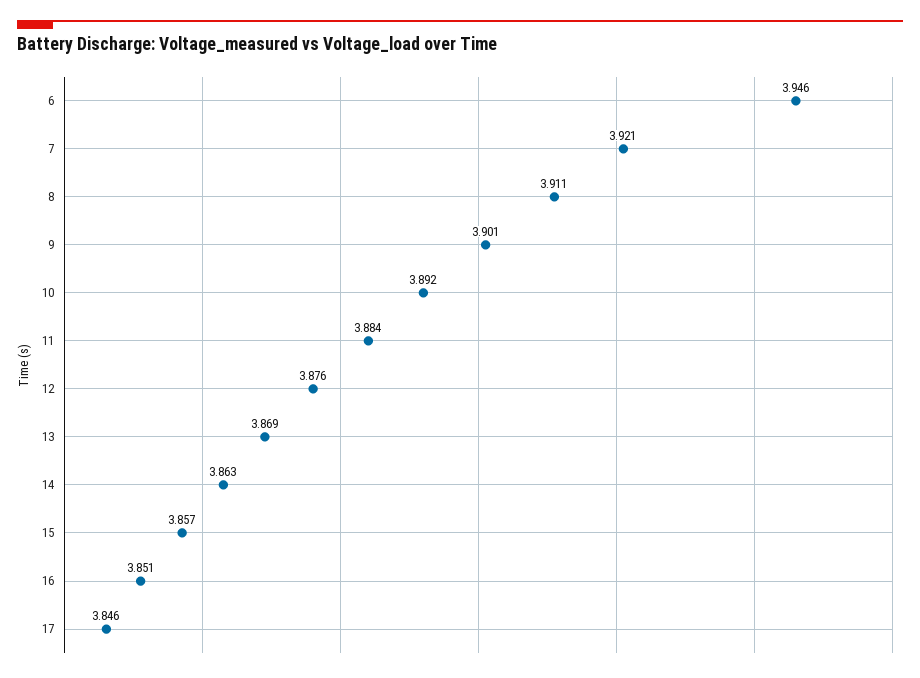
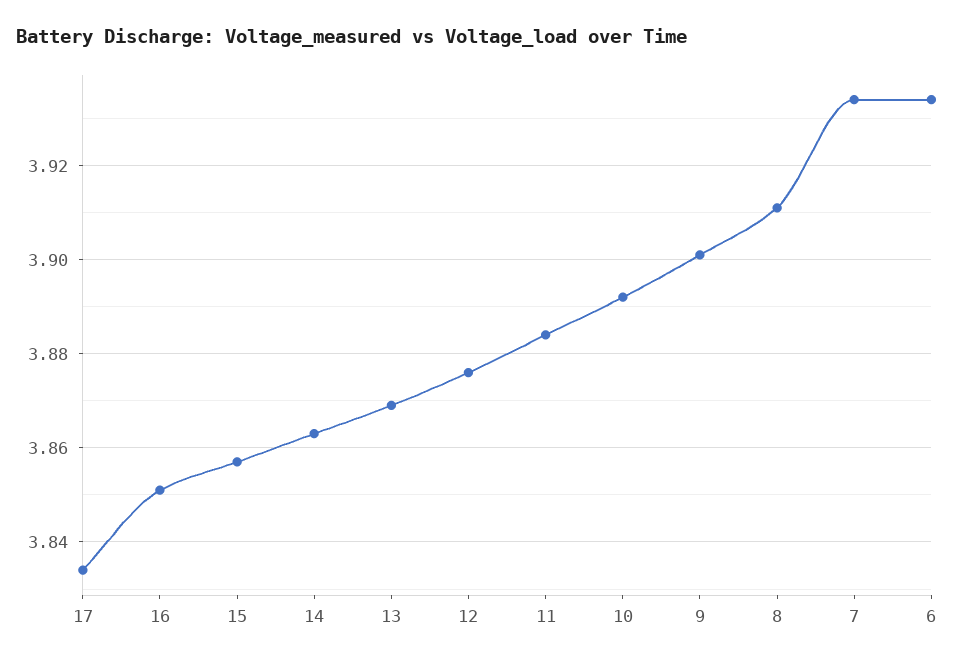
  {
-   "6": 3.946,
+   "6": 3.935,
-   "7": 3.921,
+   "7": 3.935,
    "8": 3.911,
    "9": 3.901,
    "10": 3.892,
    "11": 3.884,
    "12": 3.876,
    "13": 3.869,
    "14": 3.863,
    "15": 3.857,
    "16": 3.851,
-   "17": 3.846
+   "17": 3.835
  }

